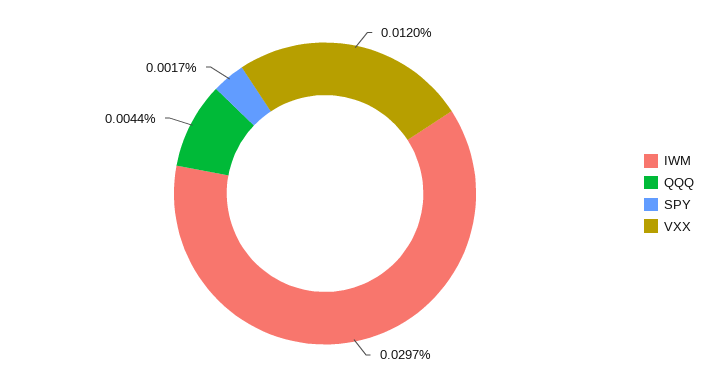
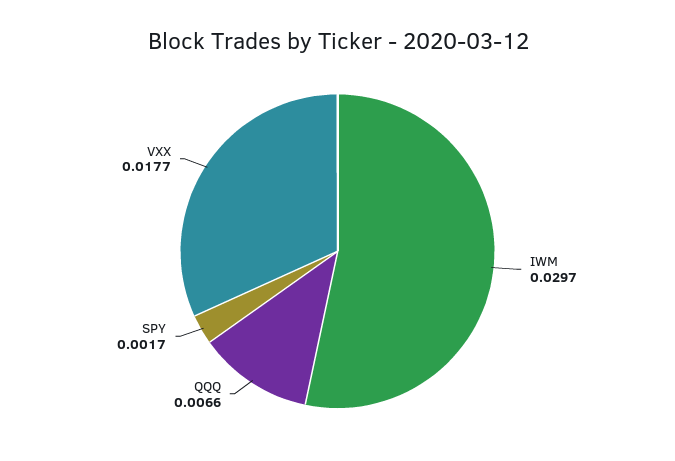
  {
    "IWM": 0.0297,
-   "QQQ": 0.0044,
+   "QQQ": 0.0066,
    "SPY": 0.0017,
-   "VXX": 0.012
+   "VXX": 0.0177
  }

